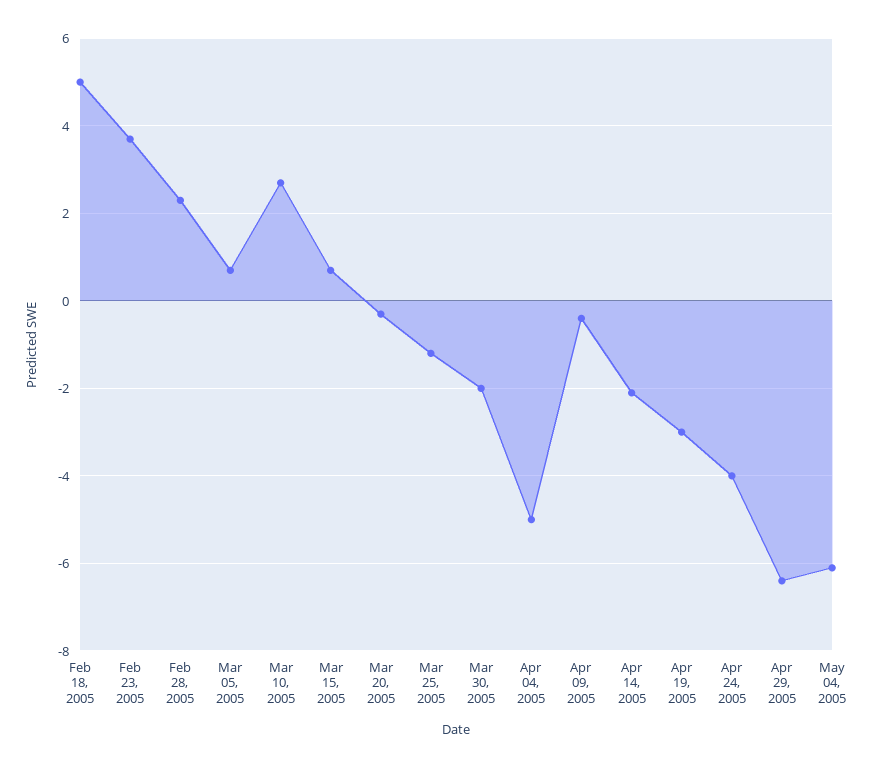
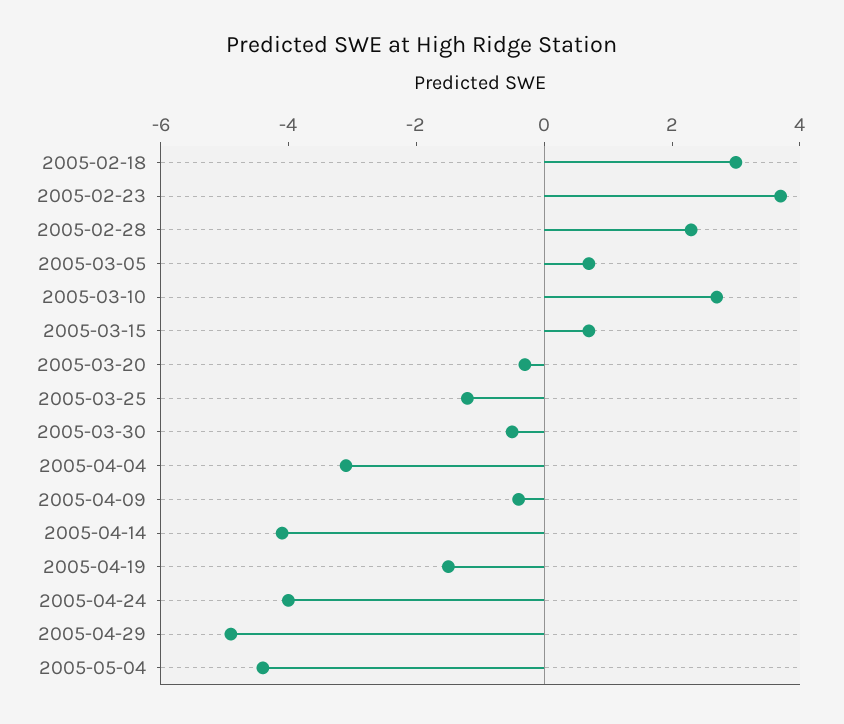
  {
-   "Feb 18, 2005": 5,
+   "Feb 18, 2005": 3,
    "Feb 23, 2005": 3.5,
    "Feb 28, 2005": 2.5,
    "Mar 05, 2005": 0.5,
    "Mar 10, 2005": 2.5,
    "Mar 15, 2005": 0.5,
    "Mar 20, 2005": -0.5,
    "Mar 25, 2005": -1,
-   "Mar 30, 2005": -2,
+   "Mar 30, 2005": -0.5,
-   "Apr 04, 2005": -5,
+   "Apr 04, 2005": -3,
    "Apr 09, 2005": -0.5,
-   "Apr 14, 2005": -2,
+   "Apr 14, 2005": -4,
-   "Apr 19, 2005": -3,
+   "Apr 19, 2005": -1.5,
    "Apr 24, 2005": -4,
-   "Apr 29, 2005": -6.5,
+   "Apr 29, 2005": -5,
-   "May 04, 2005": -6
+   "May 04, 2005": -4.5
  }

